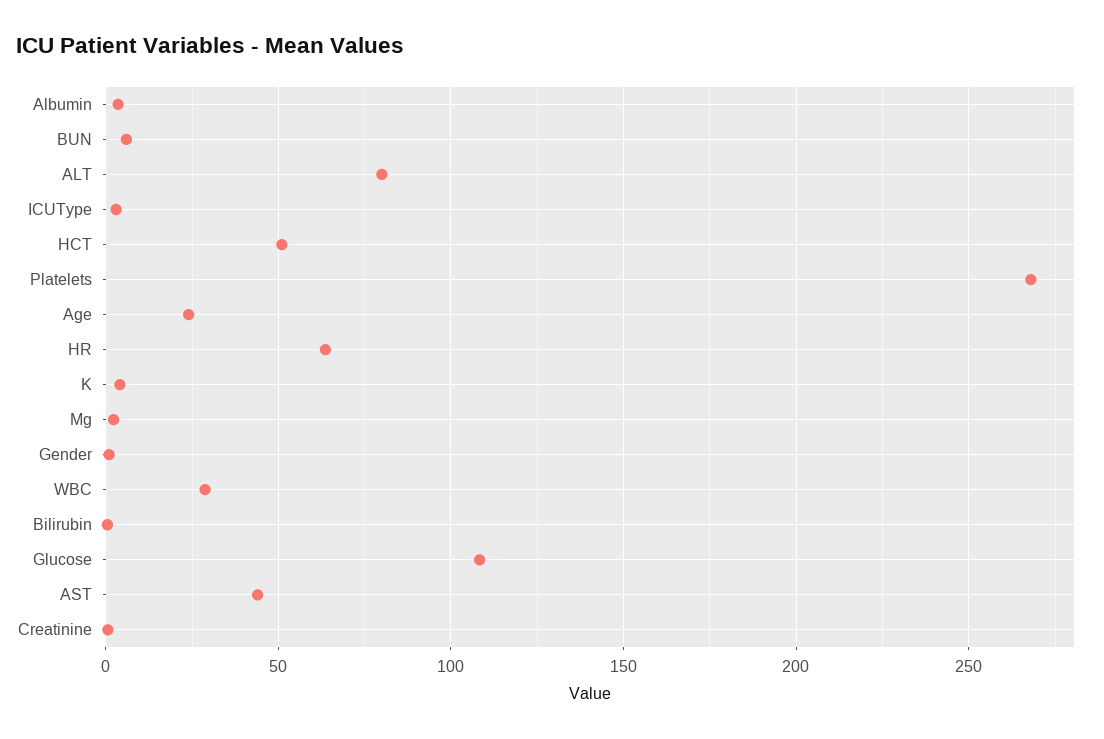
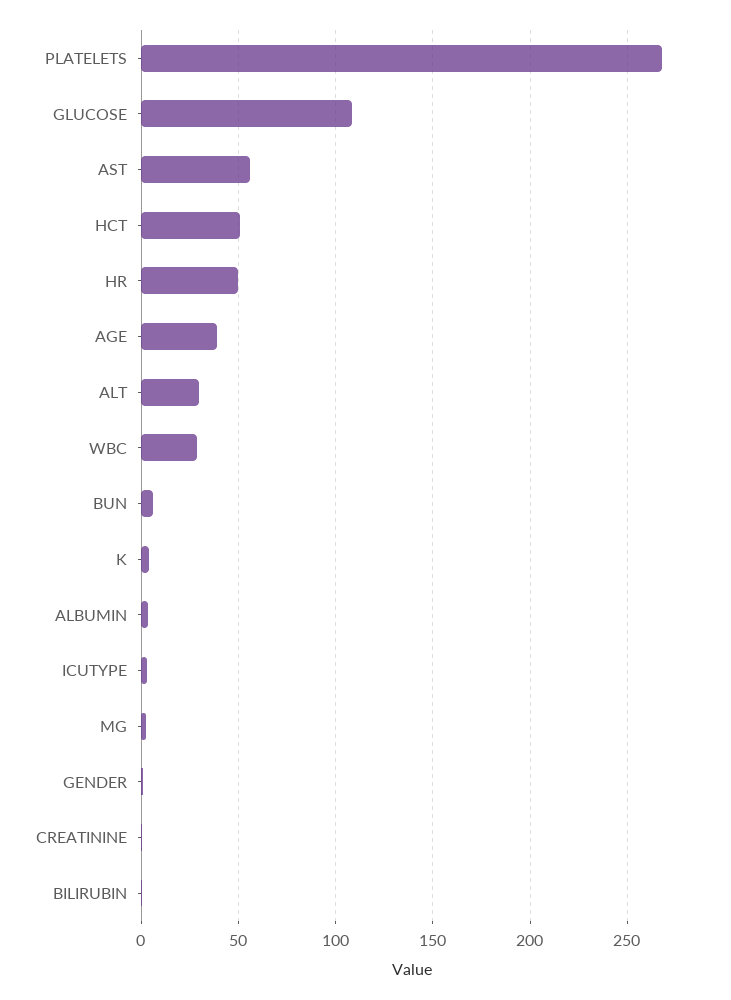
  {
    "Albumin": 5,
    "BUN": 5,
-   "ALT": 80,
+   "ALT": 30,
    "ICUType": 5,
    "HCT": 50,
    "Platelets": 270,
-   "Age": 25,
+   "Age": 40,
-   "HR": 65,
+   "HR": 50,
    "K": 5,
    "Mg": 0,
    "Gender": 0,
    "WBC": 30,
    "Bilirubin": 0,
    "Glucose": 110,
-   "AST": 45,
+   "AST": 55,
    "Creatinine": 0
  }

